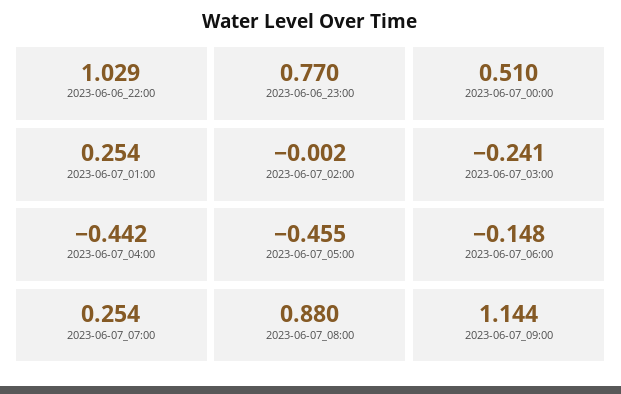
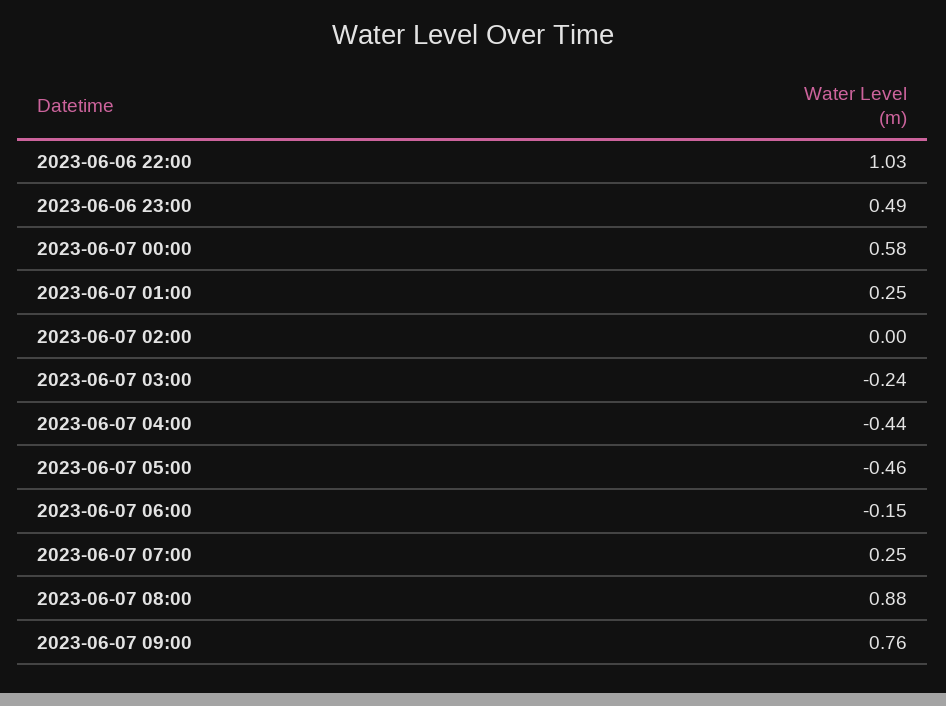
  {
    "2023-06-06_22:00": 1.029,
-   "2023-06-06_23:00": 0.77,
+   "2023-06-06_23:00": 0.49,
-   "2023-06-07_00:00": 0.51,
+   "2023-06-07_00:00": 0.58,
    "2023-06-07_01:00": 0.254,
    "2023-06-07_02:00": -0.002,
    "2023-06-07_03:00": -0.241,
    "2023-06-07_04:00": -0.442,
    "2023-06-07_05:00": -0.455,
    "2023-06-07_06:00": -0.148,
    "2023-06-07_07:00": 0.254,
    "2023-06-07_08:00": 0.88,
-   "2023-06-07_09:00": 1.144
+   "2023-06-07_09:00": 0.76
  }

